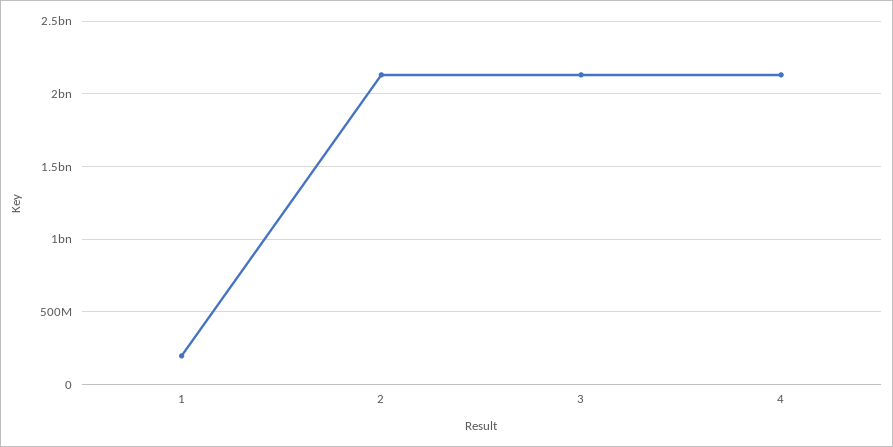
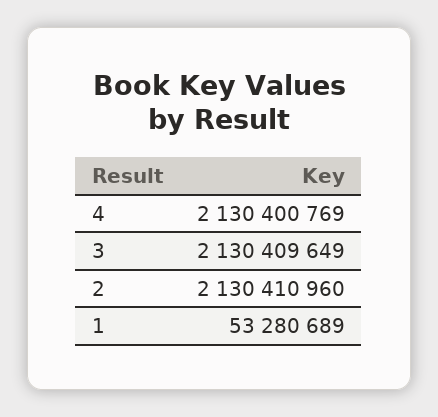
  {
-   "1": 200000000,
+   "1": 53280689,
    "2": 2130410960,
    "3": 2130409649,
    "4": 2130400769
  }

